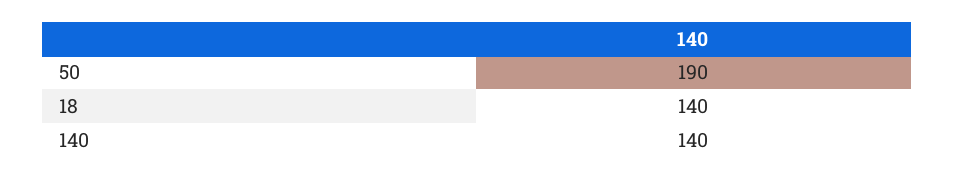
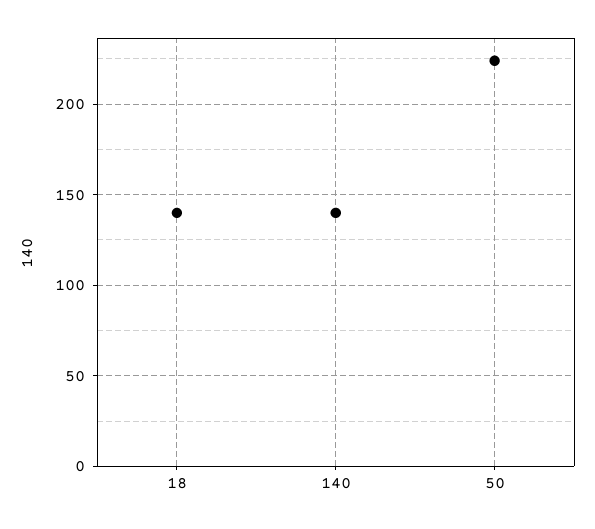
  {
-   "50": 190,
+   "50": 225,
    "18": 140,
    "140": 140
  }

